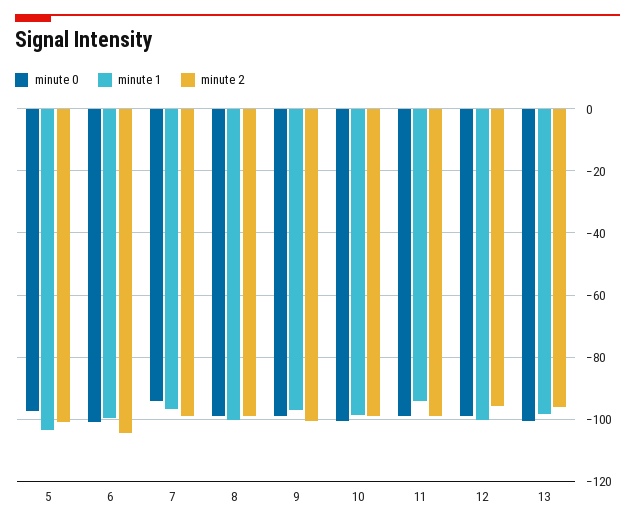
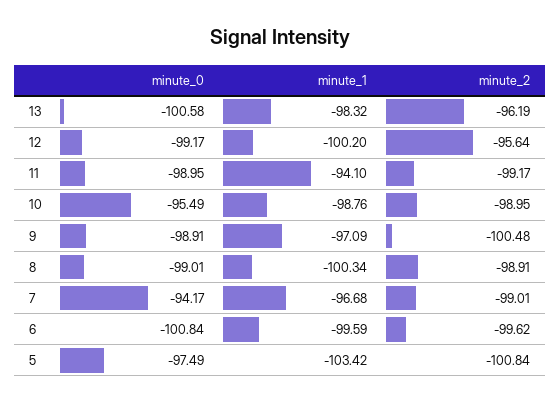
  {
    "minute 0": {
      "5": -97.49,
      "6": -100.84,
      "7": -94.17,
      "8": -99.01,
      "9": -98.91,
-     "10": -100,
+     "10": -95.49,
      "11": -98.95,
      "12": -99.17,
      "13": -100.58
    },
    "minute 1": {
      "5": -103.42,
      "6": -99.59,
      "7": -96.68,
      "8": -100.34,
      "9": -97.09,
      "10": -98.76,
      "11": -94.1,
      "12": -100.2,
      "13": -98.32
    },
    "minute 2": {
      "5": -100.84,
-     "6": -104,
+     "6": -99.62,
      "7": -99.01,
      "8": -98.91,
      "9": -100.48,
      "10": -98.95,
      "11": -99.17,
      "12": -95.64,
      "13": -96.19
    }
  }

